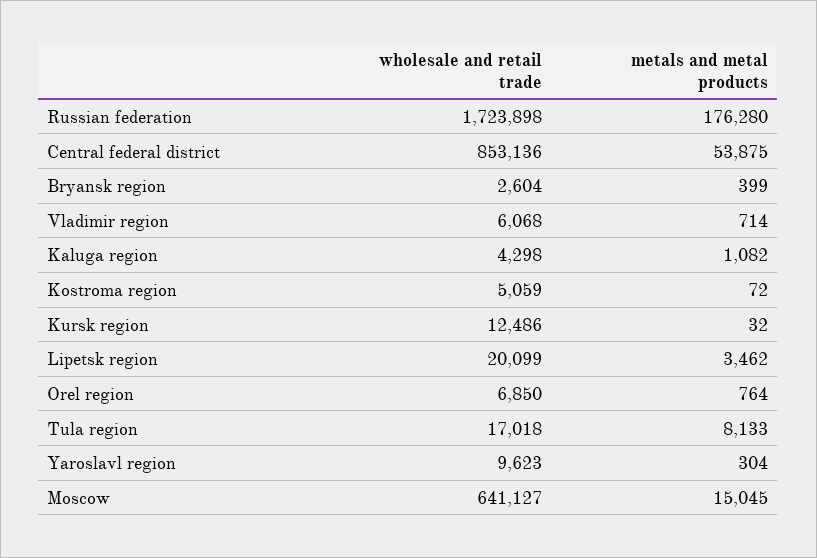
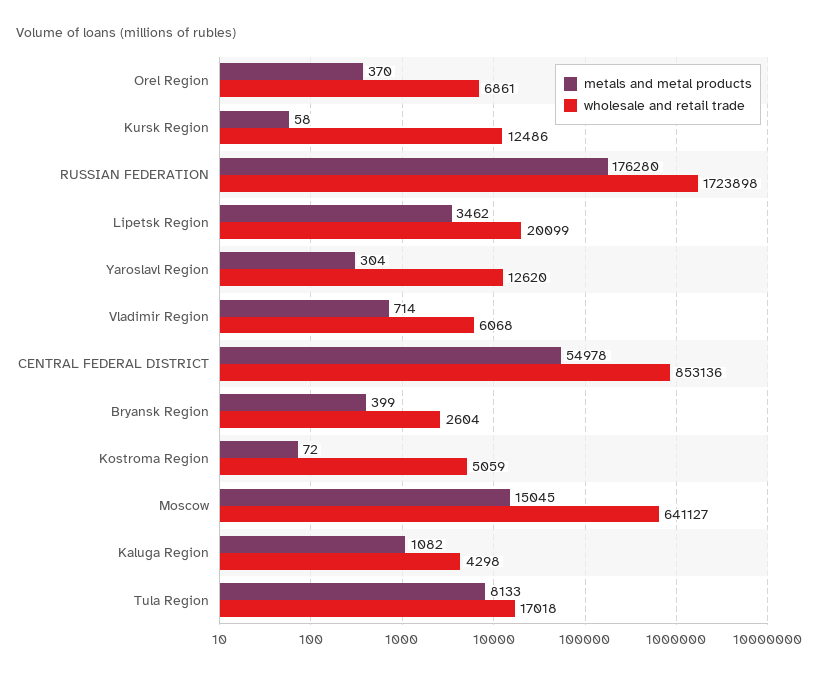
  {
    "wholesale and retail trade": {
      "Russian federation": 1723898,
      "Central federal district": 853136,
      "Bryansk region": 2604,
      "Vladimir region": 6068,
      "Kaluga region": 4298,
      "Kostroma region": 5059,
      "Kursk region": 12486,
      "Lipetsk region": 20099,
-     "Orel region": 6850,
+     "Orel region": 6861,
      "Tula region": 17018,
-     "Yaroslavl region": 9623,
+     "Yaroslavl region": 12620,
      "Moscow": 641127
    },
    "metals and metal products": {
      "Russian federation": 176280,
-     "Central federal district": 53875,
+     "Central federal district": 54978,
      "Bryansk region": 399,
      "Vladimir region": 714,
      "Kaluga region": 1082,
      "Kostroma region": 72,
-     "Kursk region": 32,
+     "Kursk region": 58,
      "Lipetsk region": 3462,
-     "Orel region": 764,
+     "Orel region": 370,
      "Tula region": 8133,
      "Yaroslavl region": 304,
      "Moscow": 15045
    }
  }

